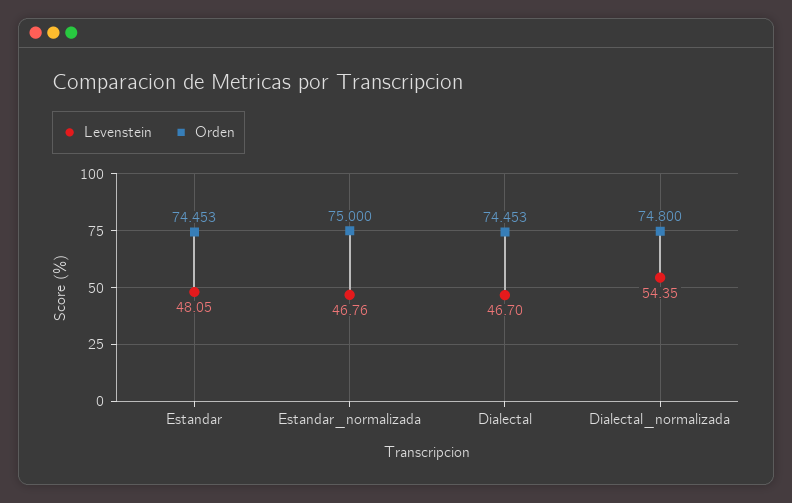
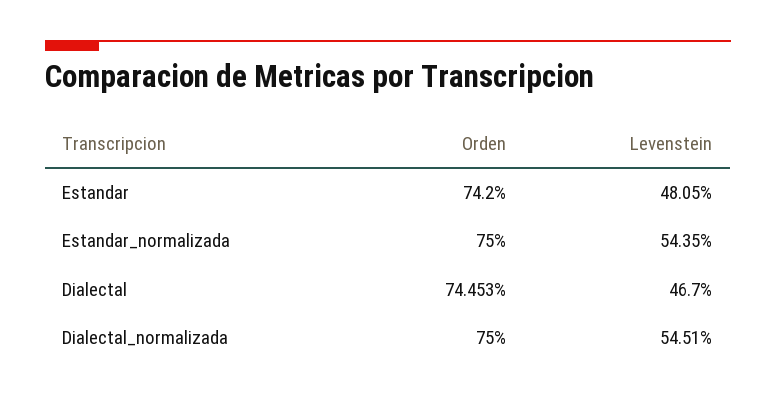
  {
    "Levenstein": {
      "Estandar": 48.05,
-     "Estandar_normalizada": 46.76,
+     "Estandar_normalizada": 54.35,
      "Dialectal": 46.7,
-     "Dialectal_normalizada": 54.35
+     "Dialectal_normalizada": 54.51
    },
    "Orden": {
-     "Estandar": 74.453,
+     "Estandar": 74.2,
      "Estandar_normalizada": 75,
      "Dialectal": 74.453,
-     "Dialectal_normalizada": 74.8
+     "Dialectal_normalizada": 75
    }
  }

